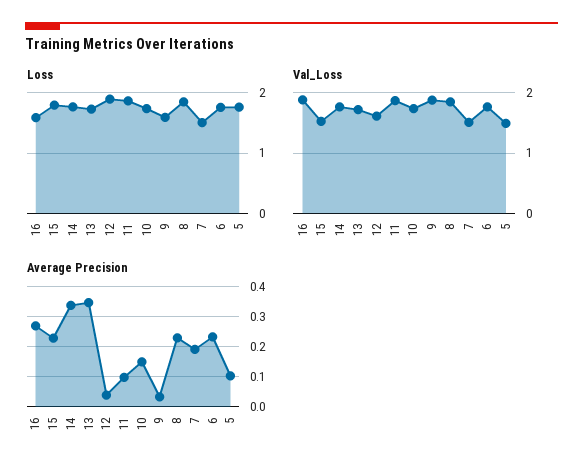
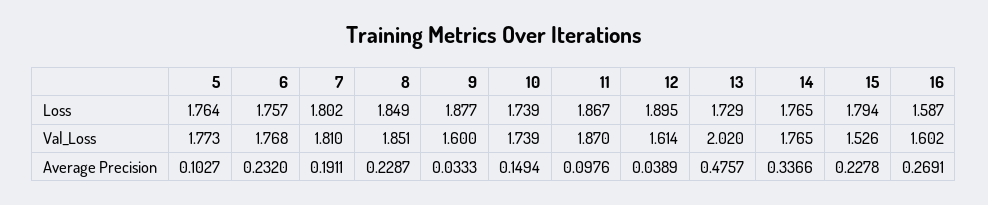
  {
    "Loss": {
      "16": 1.587,
      "15": 1.794,
      "14": 1.765,
      "13": 1.729,
      "12": 1.895,
      "11": 1.867,
      "10": 1.739,
-     "9": 1.6,
+     "9": 1.877,
      "8": 1.849,
-     "7": 1.5,
+     "7": 1.802,
      "6": 1.757,
      "5": 1.764
    },
    "Val_Loss": {
-     "16": 1.9,
+     "16": 1.602,
      "15": 1.526,
      "14": 1.765,
-     "13": 1.7,
+     "13": 2.02,
      "12": 1.614,
      "11": 1.87,
      "10": 1.739,
-     "9": 1.9,
+     "9": 1.6,
      "8": 1.851,
-     "7": 1.5,
+     "7": 1.81,
      "6": 1.768,
-     "5": 1.5
+     "5": 1.773
    },
    "Average Precision": {
      "16": 0.2691,
      "15": 0.2278,
      "14": 0.3366,
-     "13": 0.34,
+     "13": 0.4757,
      "12": 0.0389,
      "11": 0.0976,
      "10": 0.1494,
      "9": 0.0333,
      "8": 0.2287,
      "7": 0.1911,
      "6": 0.232,
      "5": 0.1027
    }
  }

